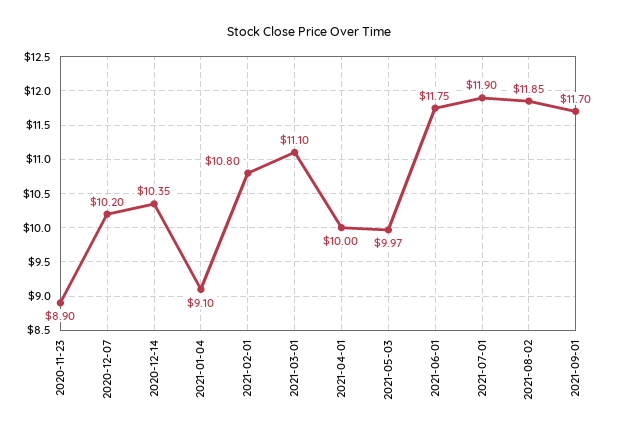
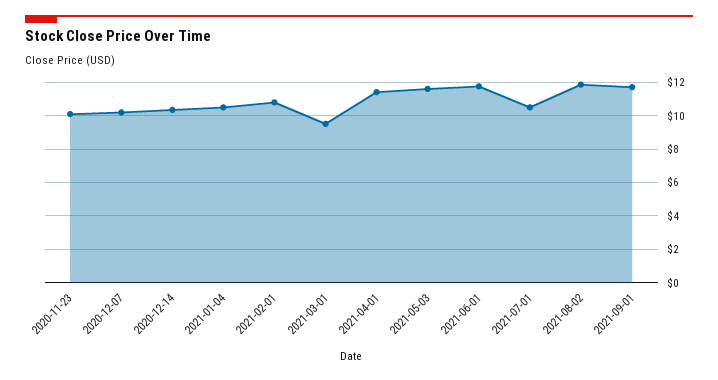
  {
-   "2020-11-23": 8.9,
+   "2020-11-23": 10,
    "2020-12-07": 10.2,
    "2020-12-14": 10.35,
-   "2021-01-04": 9.1,
+   "2021-01-04": 10.5,
    "2021-02-01": 10.8,
-   "2021-03-01": 11.1,
+   "2021-03-01": 9.5,
-   "2021-04-01": 10,
+   "2021-04-01": 11.5,
-   "2021-05-03": 9.97,
+   "2021-05-03": 11.5,
    "2021-06-01": 11.75,
-   "2021-07-01": 11.9,
+   "2021-07-01": 10.5,
    "2021-08-02": 11.85,
    "2021-09-01": 11.7
  }

